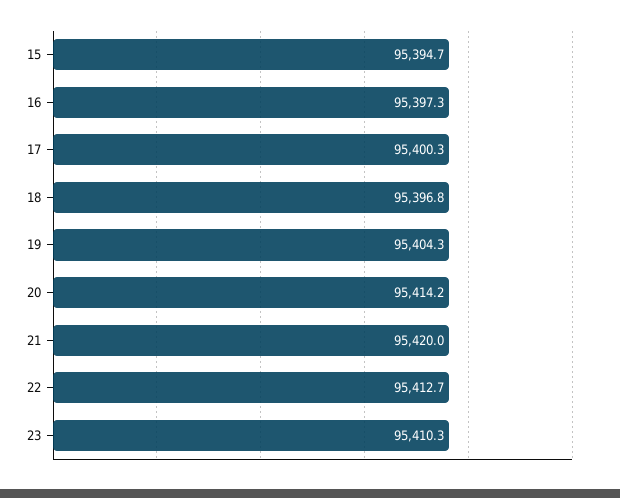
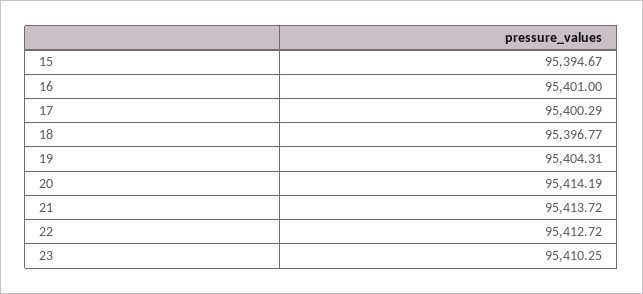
  {
    "15": 95394.67,
-   "16": 95397.3,
+   "16": 95401,
    "17": 95400.29,
    "18": 95396.77,
    "19": 95404.31,
    "20": 95414.19,
-   "21": 95420,
+   "21": 95413.72,
    "22": 95412.72,
    "23": 95410.25
  }

